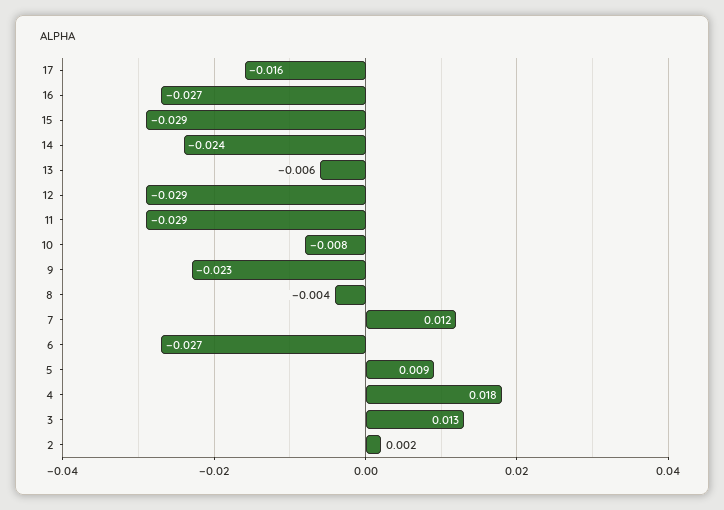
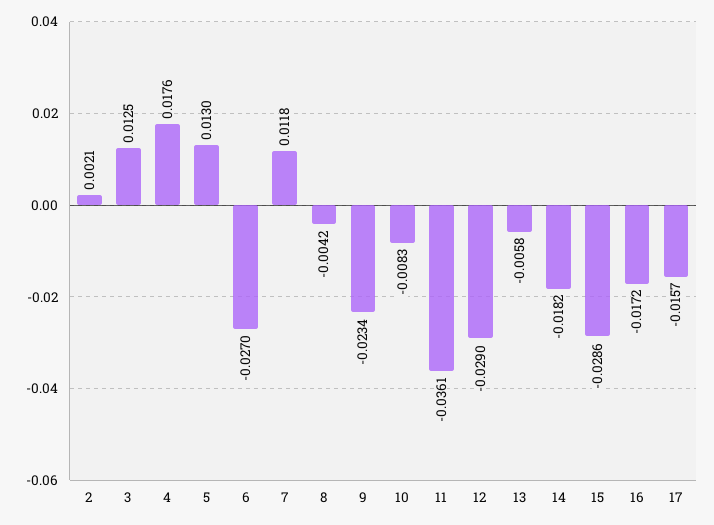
  {
    "17": -0.0157,
-   "16": -0.027,
+   "16": -0.0172,
    "15": -0.0286,
-   "14": -0.024,
+   "14": -0.0182,
    "13": -0.0058,
    "12": -0.029,
-   "11": -0.029,
+   "11": -0.0361,
    "10": -0.0083,
    "9": -0.0234,
    "8": -0.0042,
    "7": 0.0118,
    "6": -0.027,
-   "5": 0.009,
+   "5": 0.013,
    "4": 0.0176,
    "3": 0.0125,
    "2": 0.0021
  }

